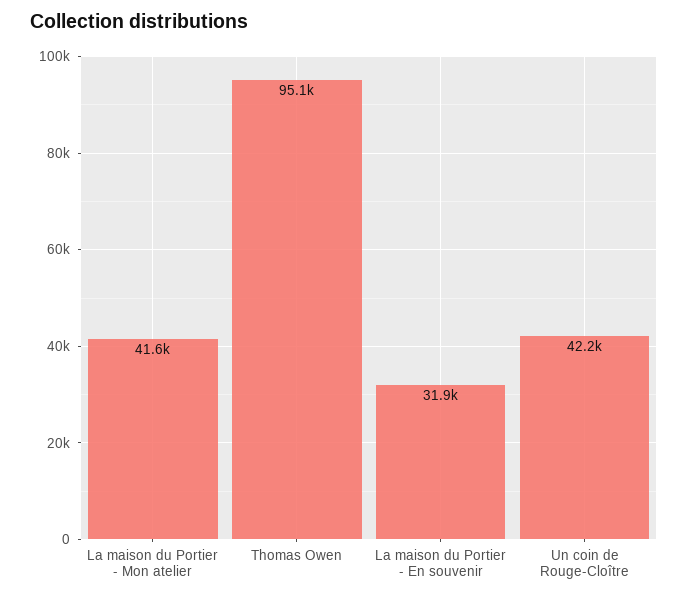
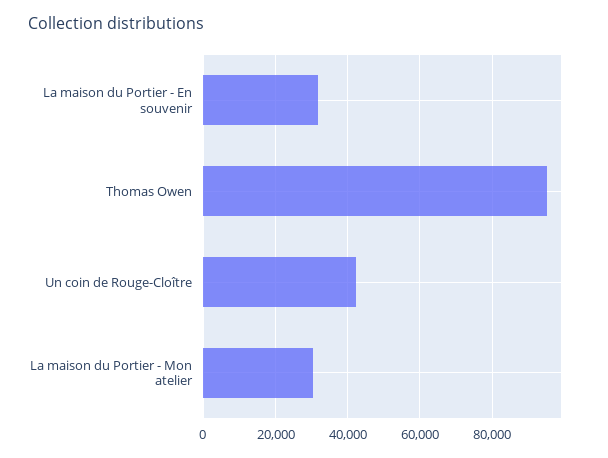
  {
-   "La maison du Portier - Mon atelier": 41600,
+   "La maison du Portier - Mon atelier": 30000,
    "Thomas Owen": 95100,
    "La maison du Portier - En souvenir": 31900,
    "Un coin de Rouge-Cloître": 42200
  }

